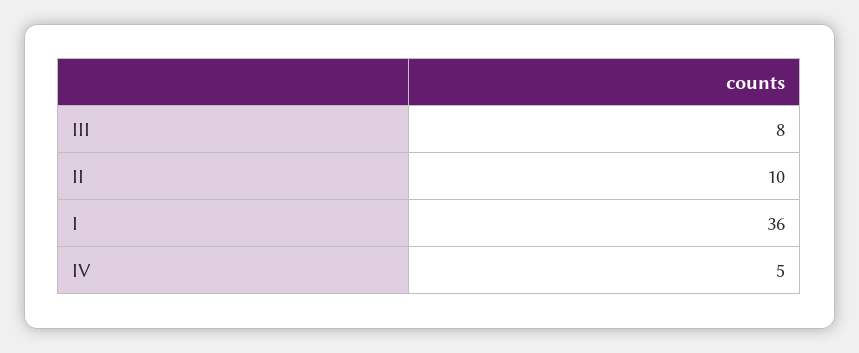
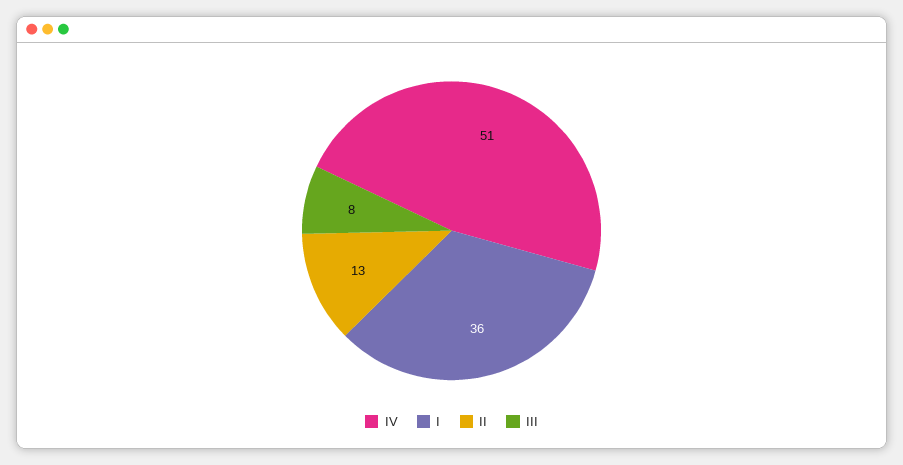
  {
    "III": 8,
-   "II": 10,
+   "II": 13,
    "I": 36,
-   "IV": 5
+   "IV": 51
  }

